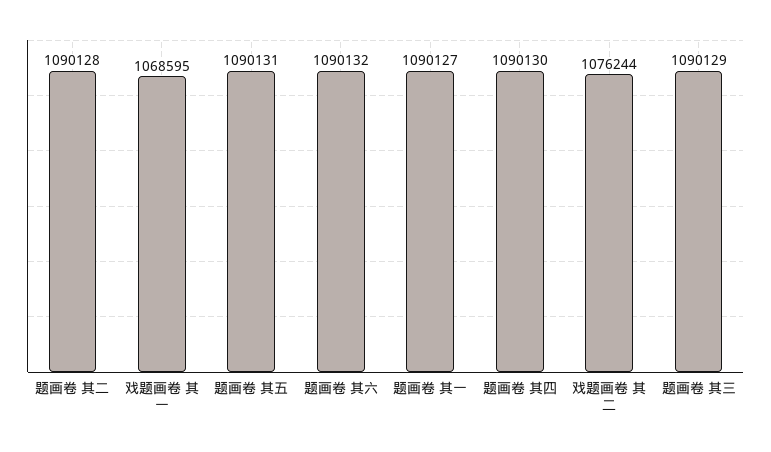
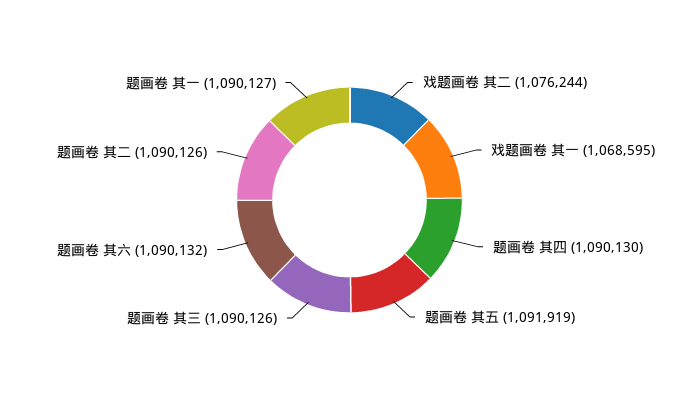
  {
-   "题画卷 其二": 1090128,
+   "题画卷 其二": 1090126,
    "戏题画卷 其一": 1068595,
-   "题画卷 其五": 1090131,
+   "题画卷 其五": 1091919,
    "题画卷 其六": 1090132,
    "题画卷 其一": 1090127,
    "题画卷 其四": 1090130,
    "戏题画卷 其二": 1076244,
-   "题画卷 其三": 1090129
+   "题画卷 其三": 1090126
  }

